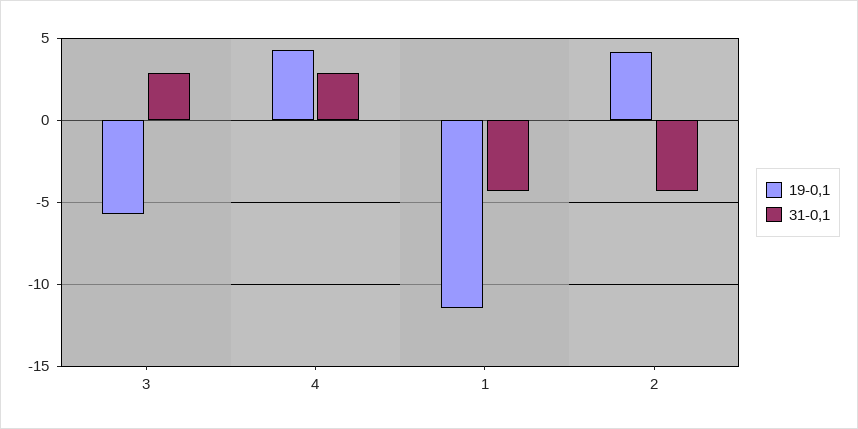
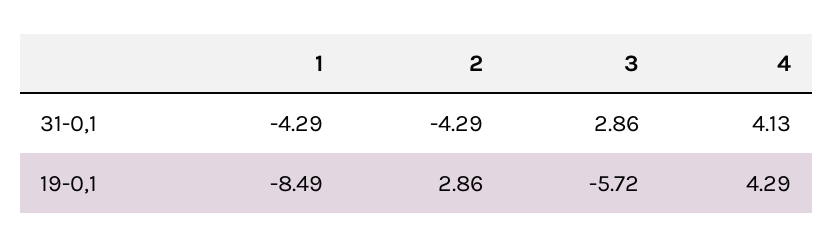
  {
    "19-0,1": {
      "3": -5.72,
      "4": 4.29,
-     "1": -11.5,
+     "1": -8.49,
-     "2": 4
+     "2": 2.86
    },
    "31-0,1": {
      "3": 2.86,
-     "4": 3,
+     "4": 4.13,
      "1": -4.29,
      "2": -4.29
    }
  }

